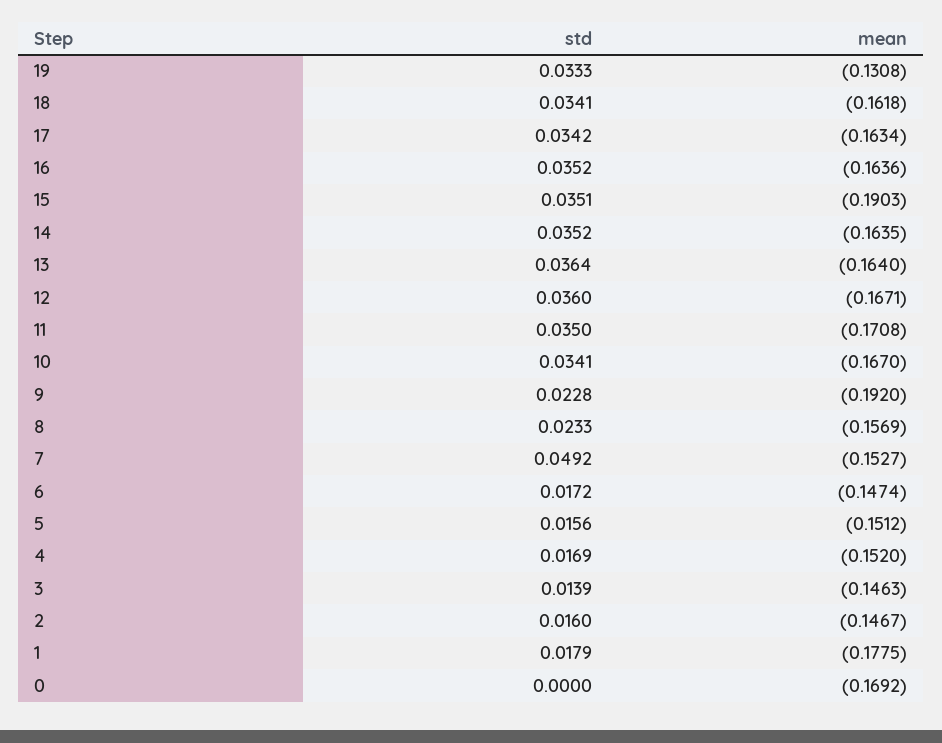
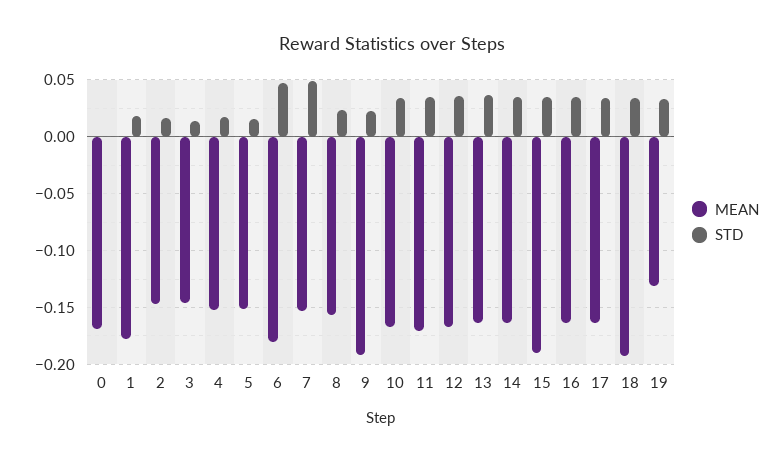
  {
    "std": {
      "19": 0.0333,
      "18": 0.0341,
      "17": 0.0342,
      "16": 0.0352,
      "15": 0.0351,
      "14": 0.0352,
      "13": 0.0364,
      "12": 0.036,
      "11": 0.035,
      "10": 0.0341,
      "9": 0.0228,
      "8": 0.0233,
      "7": 0.0492,
-     "6": 0.0172,
+     "6": 0.05,
      "5": 0.0156,
      "4": 0.0169,
      "3": 0.0139,
      "2": 0.016,
      "1": 0.0179,
      "0": 0
    },
    "mean": {
      "19": -0.1308,
-     "18": -0.1618,
+     "18": -0.19,
      "17": -0.1634,
      "16": -0.1636,
      "15": -0.1903,
      "14": -0.1635,
      "13": -0.164,
      "12": -0.1671,
      "11": -0.1708,
      "10": -0.167,
      "9": -0.192,
      "8": -0.1569,
      "7": -0.1527,
-     "6": -0.1474,
+     "6": -0.18,
      "5": -0.1512,
      "4": -0.152,
      "3": -0.1463,
      "2": -0.1467,
      "1": -0.1775,
      "0": -0.1692
    }
  }

